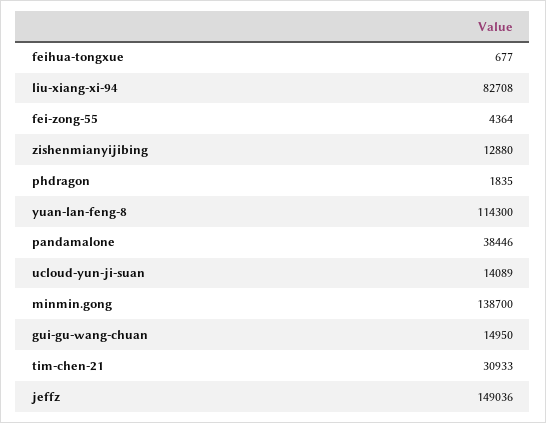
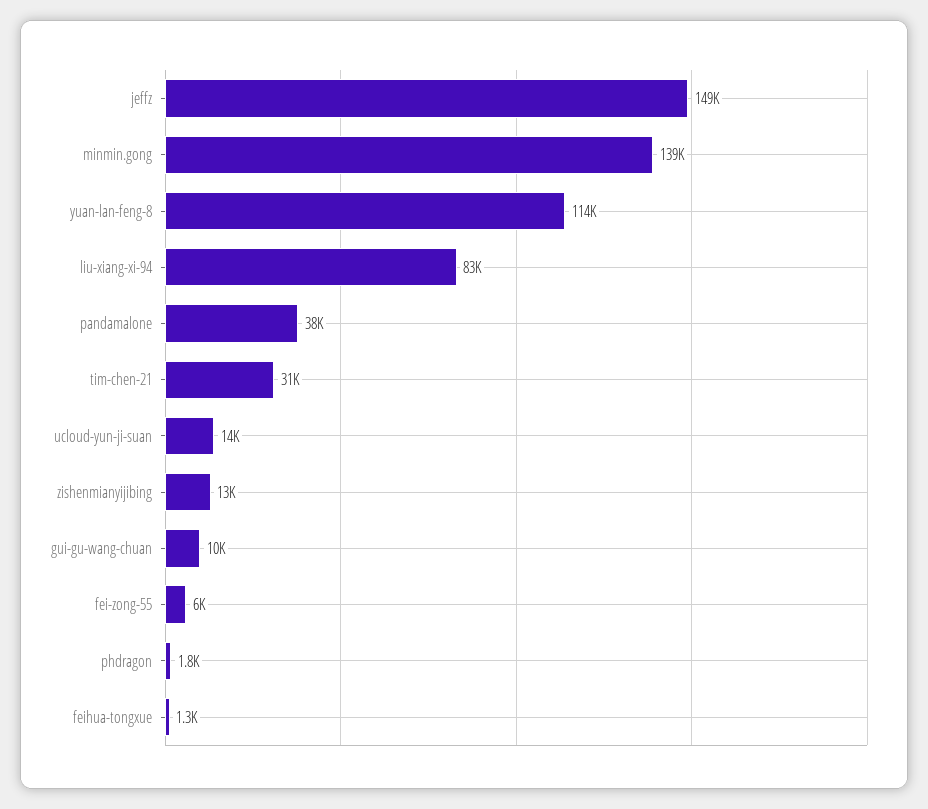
  {
-   "feihua-tongxue": 677,
+   "feihua-tongxue": 1300,
    "liu-xiang-xi-94": 82708,
-   "fei-zong-55": 4364,
+   "fei-zong-55": 6000,
    "zishenmianyijibing": 12880,
    "phdragon": 1835,
    "yuan-lan-feng-8": 114300,
    "pandamalone": 38446,
    "ucloud-yun-ji-suan": 14089,
    "minmin.gong": 138700,
-   "gui-gu-wang-chuan": 14950,
+   "gui-gu-wang-chuan": 10000,
    "tim-chen-21": 30933,
    "jeffz": 149036
  }

